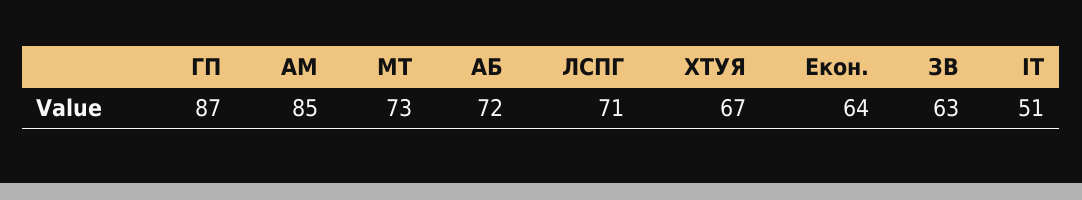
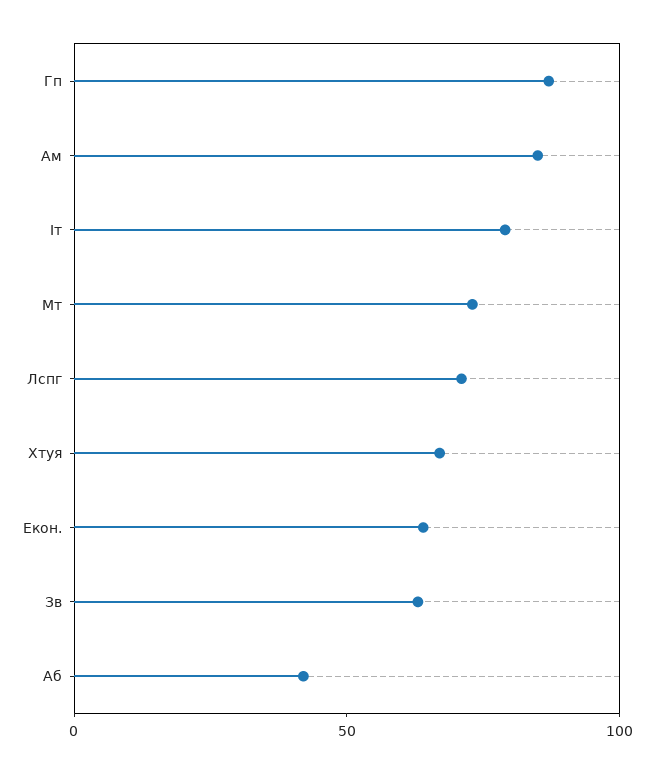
  {
    "ГП": 87,
    "АМ": 85,
    "МТ": 73,
-   "АБ": 72,
+   "АБ": 40,
    "ЛСПГ": 71,
    "ХТУЯ": 67,
    "Екон.": 64,
    "ЗВ": 63,
-   "ІТ": 51
+   "ІТ": 80
  }

